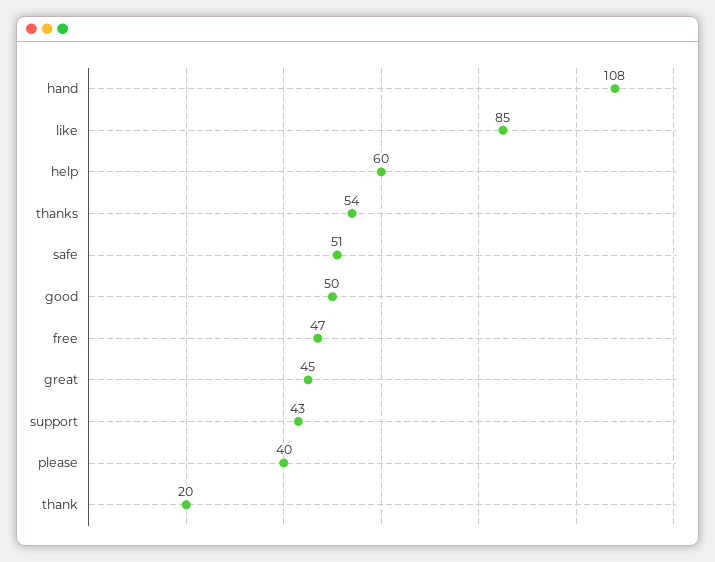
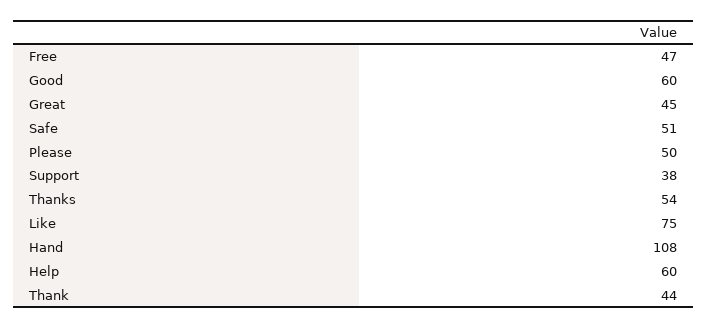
  {
    "hand": 108,
-   "like": 85,
+   "like": 75,
    "help": 60,
    "thanks": 54,
    "safe": 51,
-   "good": 50,
+   "good": 60,
    "free": 47,
    "great": 45,
-   "support": 43,
+   "support": 38,
-   "please": 40,
+   "please": 50,
-   "thank": 20
+   "thank": 44
  }

